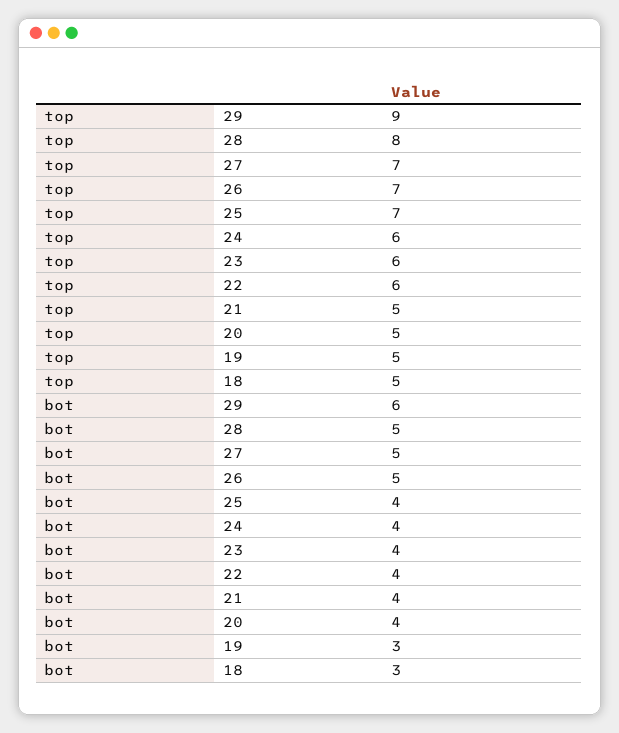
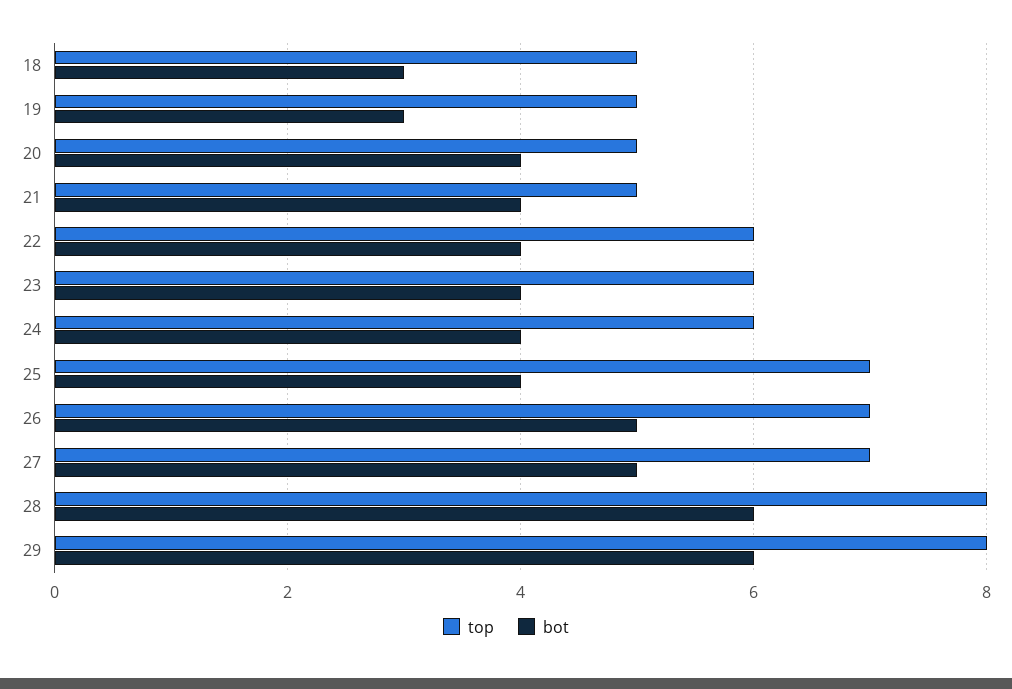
  {
    "top": {
-     "29": 9,
+     "29": 8,
      "28": 8,
      "27": 7,
      "26": 7,
      "25": 7,
      "24": 6,
      "23": 6,
      "22": 6,
      "21": 5,
      "20": 5,
      "19": 5,
      "18": 5
    },
    "bot": {
      "29": 6,
-     "28": 5,
+     "28": 6,
      "27": 5,
      "26": 5,
      "25": 4,
      "24": 4,
      "23": 4,
      "22": 4,
      "21": 4,
      "20": 4,
      "19": 3,
      "18": 3
    }
  }

